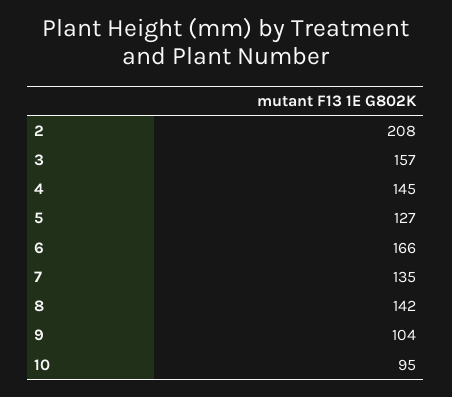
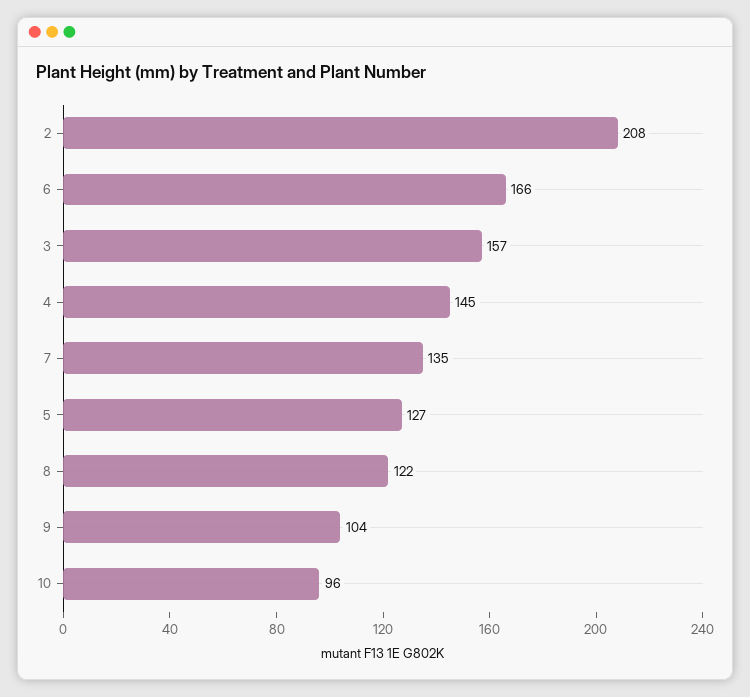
  {
    "2": 208,
    "3": 157,
    "4": 145,
    "5": 127,
    "6": 166,
    "7": 135,
-   "8": 142,
+   "8": 122,
    "9": 104,
-   "10": 95
+   "10": 96
  }

